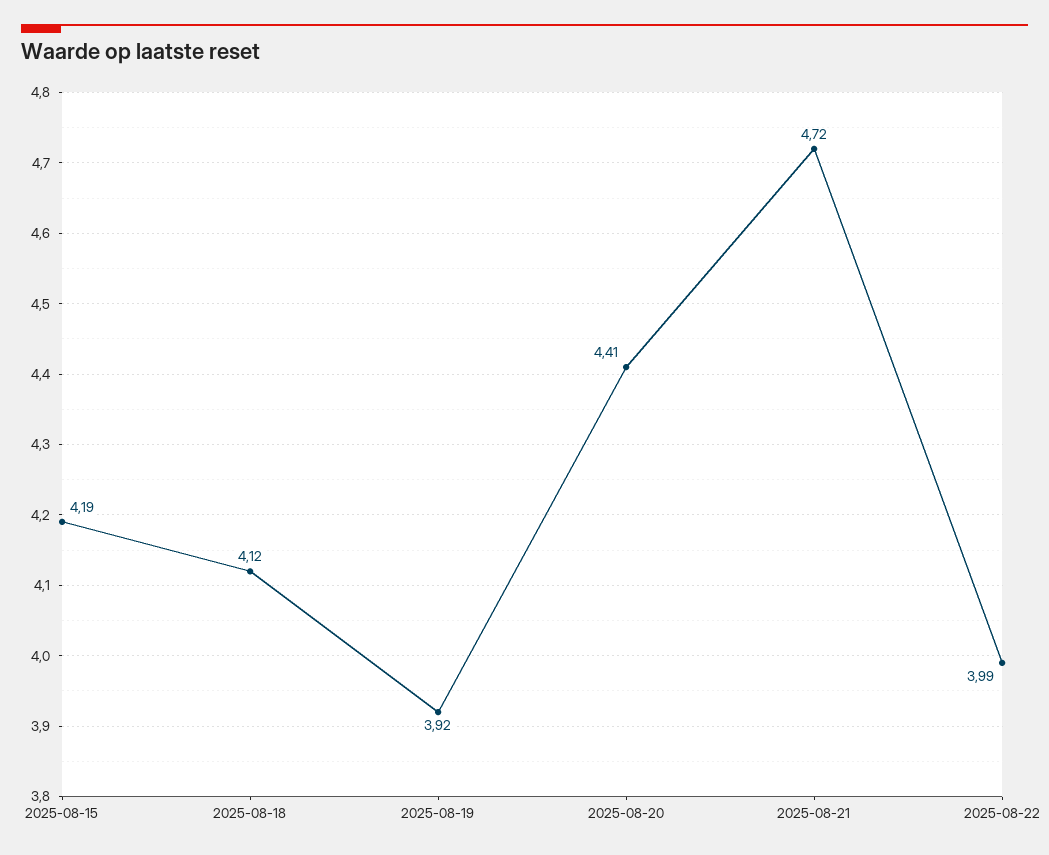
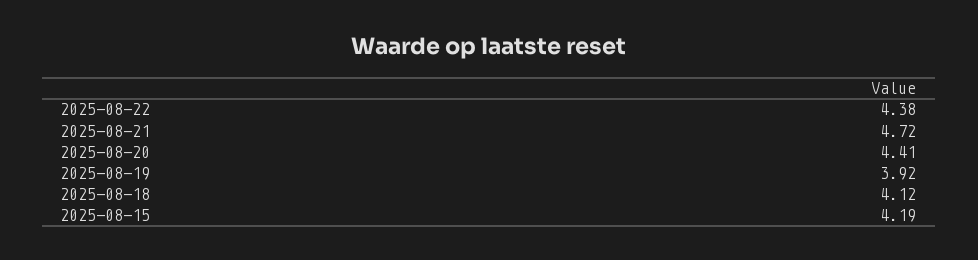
  {
    "2025-08-15": 4.19,
    "2025-08-18": 4.12,
    "2025-08-19": 3.92,
    "2025-08-20": 4.41,
    "2025-08-21": 4.72,
-   "2025-08-22": 3.99
+   "2025-08-22": 4.38
  }

